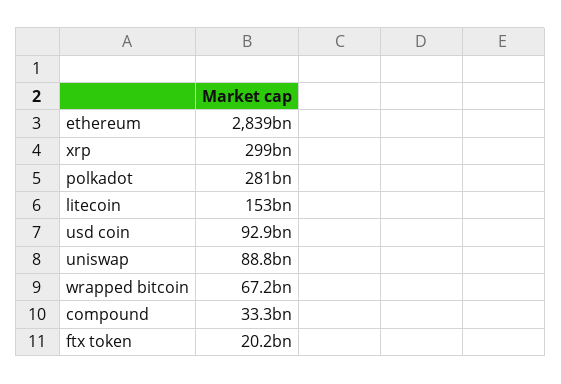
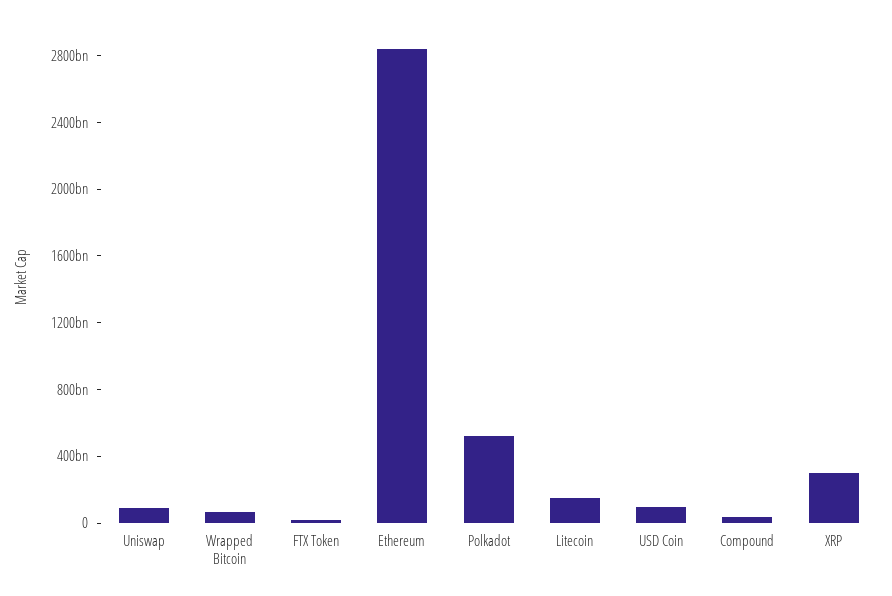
  {
    "ethereum": 2839000000000,
    "xrp": 299000000000,
-   "polkadot": 281000000000,
+   "polkadot": 500000000000,
    "litecoin": 153000000000,
    "usd coin": 92900000000,
    "uniswap": 88800000000,
    "wrapped bitcoin": 67200000000,
    "compound": 33300000000,
    "ftx token": 20200000000
  }

